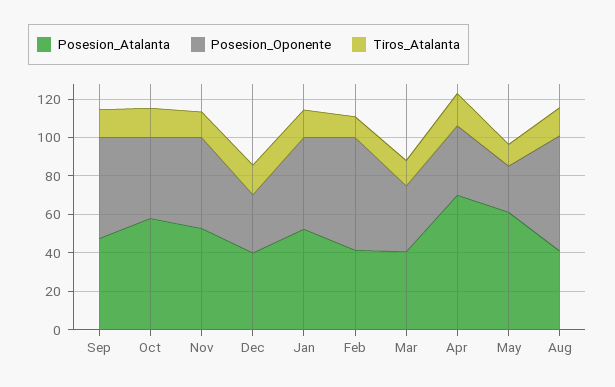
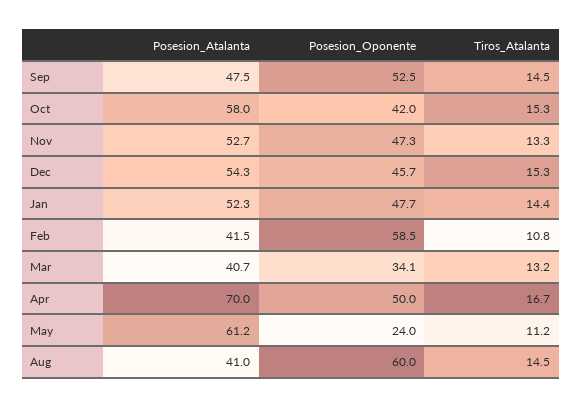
  {
    "Posesion_Atalanta": {
      "Sep": 47.5,
      "Oct": 58,
      "Nov": 52.7,
-     "Dec": 40,
+     "Dec": 54.3,
      "Jan": 52.3,
      "Feb": 41.5,
      "Mar": 40.7,
      "Apr": 70,
      "May": 61.2,
      "Aug": 41
    },
    "Posesion_Oponente": {
      "Sep": 52.5,
      "Oct": 42,
      "Nov": 47.3,
-     "Dec": 30,
+     "Dec": 45.7,
      "Jan": 47.7,
      "Feb": 58.5,
      "Mar": 34.1,
-     "Apr": 35,
+     "Apr": 50,
      "May": 24,
      "Aug": 60
    },
    "Tiros_Atalanta": {
      "Sep": 14.5,
      "Oct": 15.3,
      "Nov": 13.3,
      "Dec": 15.3,
      "Jan": 14.4,
      "Feb": 10.8,
      "Mar": 13.2,
      "Apr": 16.7,
      "May": 11.2,
      "Aug": 14.5
    }
  }

